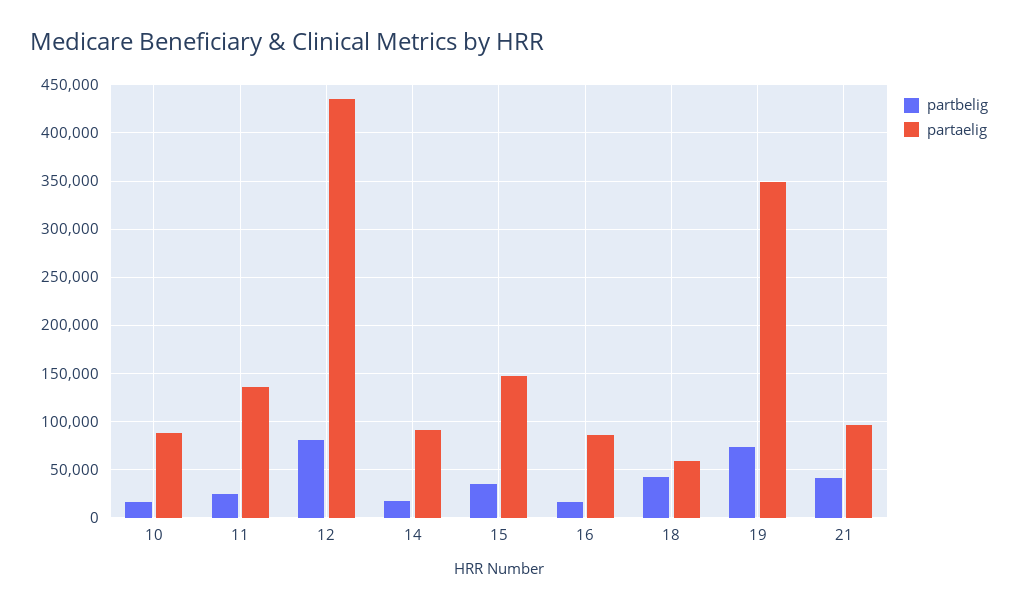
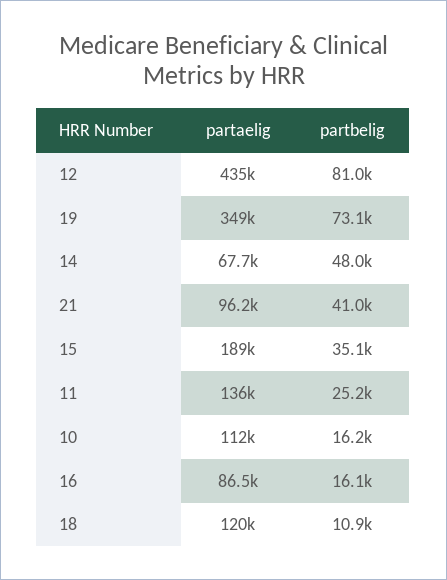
  {
    "partbelig": {
      "10": 16200,
      "11": 25200,
      "12": 81000,
-     "14": 20000,
+     "14": 48000,
      "15": 35100,
      "16": 16100,
-     "18": 40000,
+     "18": 10900,
      "19": 73100,
      "21": 41000
    },
    "partaelig": {
-     "10": 90000,
+     "10": 112000,
      "11": 136000,
      "12": 435000,
-     "14": 90000,
+     "14": 67700,
-     "15": 150000,
+     "15": 189000,
      "16": 86500,
-     "18": 60000,
+     "18": 120000,
      "19": 349000,
      "21": 96200
    }
  }

